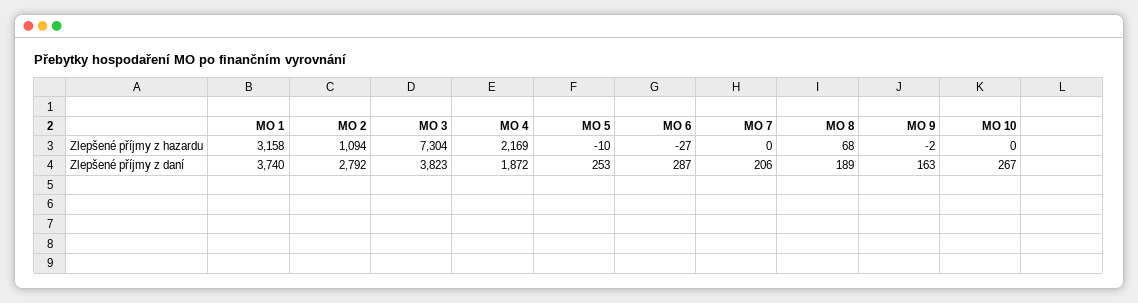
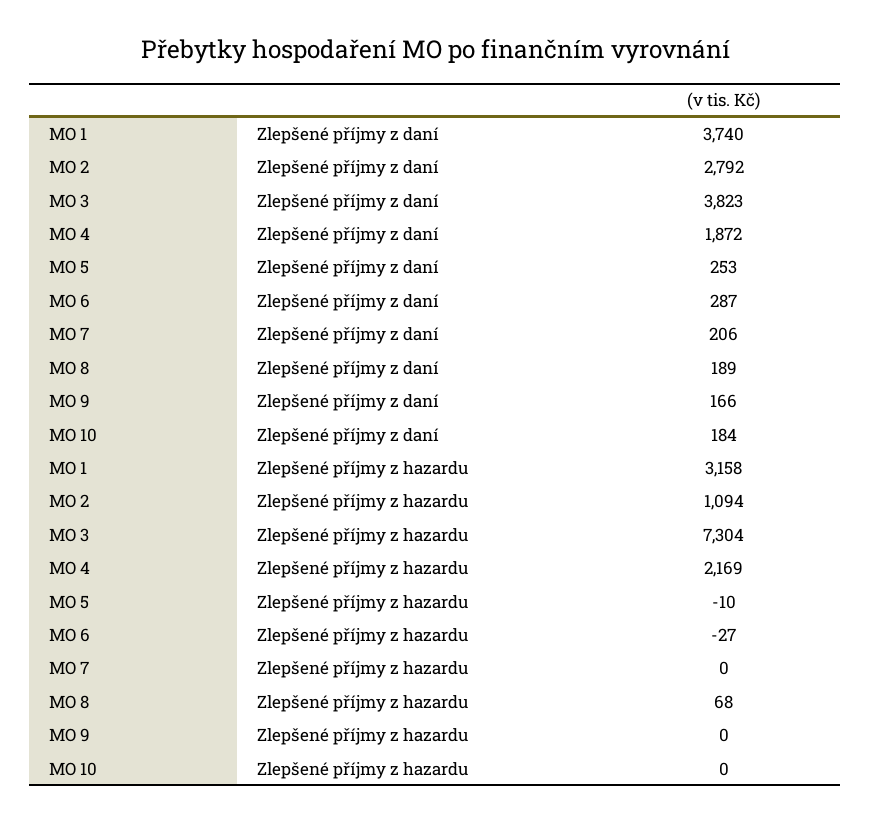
  {
    "MO 1": {
      "Zlepšené příjmy z hazardu": 3158,
      "Zlepšené příjmy z daní": 3740
    },
    "MO 2": {
      "Zlepšené příjmy z hazardu": 1094,
      "Zlepšené příjmy z daní": 2792
    },
    "MO 3": {
      "Zlepšené příjmy z hazardu": 7304,
      "Zlepšené příjmy z daní": 3823
    },
    "MO 4": {
      "Zlepšené příjmy z hazardu": 2169,
      "Zlepšené příjmy z daní": 1872
    },
    "MO 5": {
      "Zlepšené příjmy z hazardu": -10,
      "Zlepšené příjmy z daní": 253
    },
    "MO 6": {
      "Zlepšené příjmy z hazardu": -27,
      "Zlepšené příjmy z daní": 287
    },
    "MO 7": {
      "Zlepšené příjmy z hazardu": 0,
      "Zlepšené příjmy z daní": 206
    },
    "MO 8": {
      "Zlepšené příjmy z hazardu": 68,
      "Zlepšené příjmy z daní": 189
    },
    "MO 9": {
-     "Zlepšené příjmy z hazardu": -2,
+     "Zlepšené příjmy z hazardu": 0,
-     "Zlepšené příjmy z daní": 163
+     "Zlepšené příjmy z daní": 166
    },
    "MO 10": {
      "Zlepšené příjmy z hazardu": 0,
-     "Zlepšené příjmy z daní": 267
+     "Zlepšené příjmy z daní": 184
    }
  }

